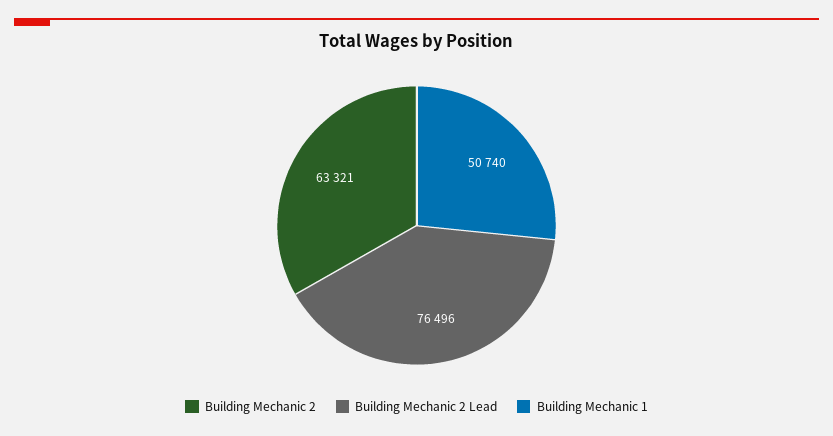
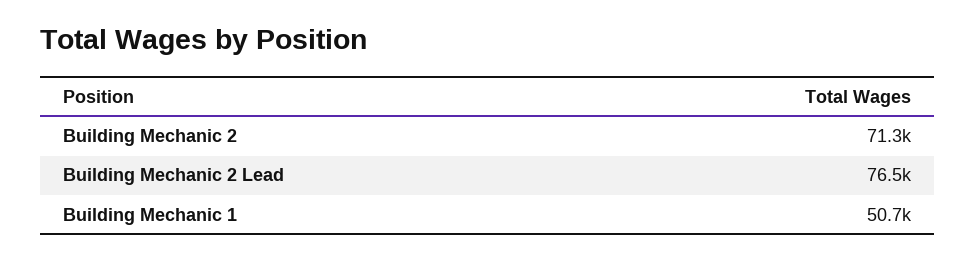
  {
-   "Building Mechanic 2": 63321,
+   "Building Mechanic 2": 71300,
    "Building Mechanic 2 Lead": 76496,
    "Building Mechanic 1": 50740
  }

